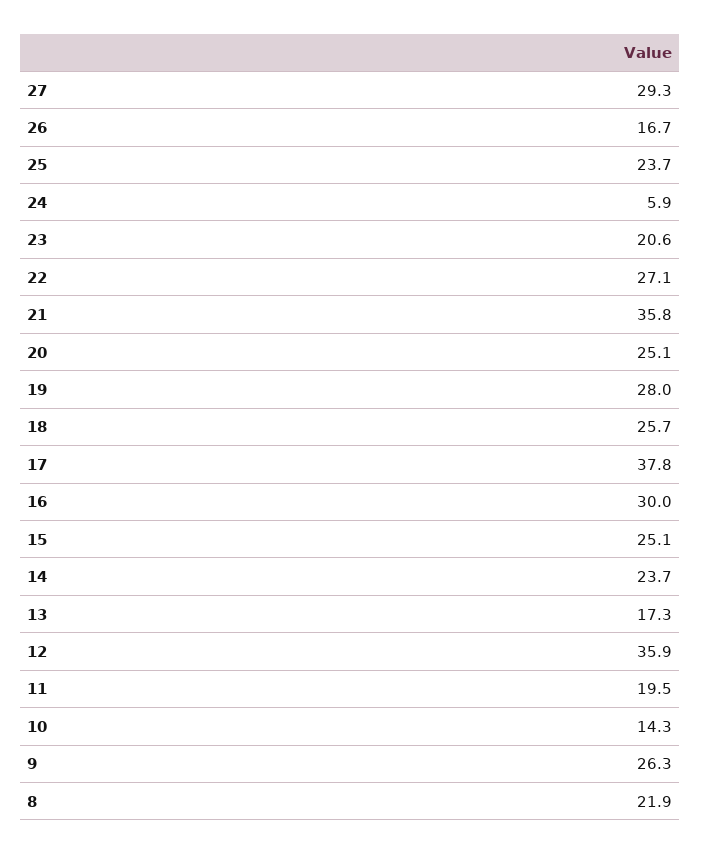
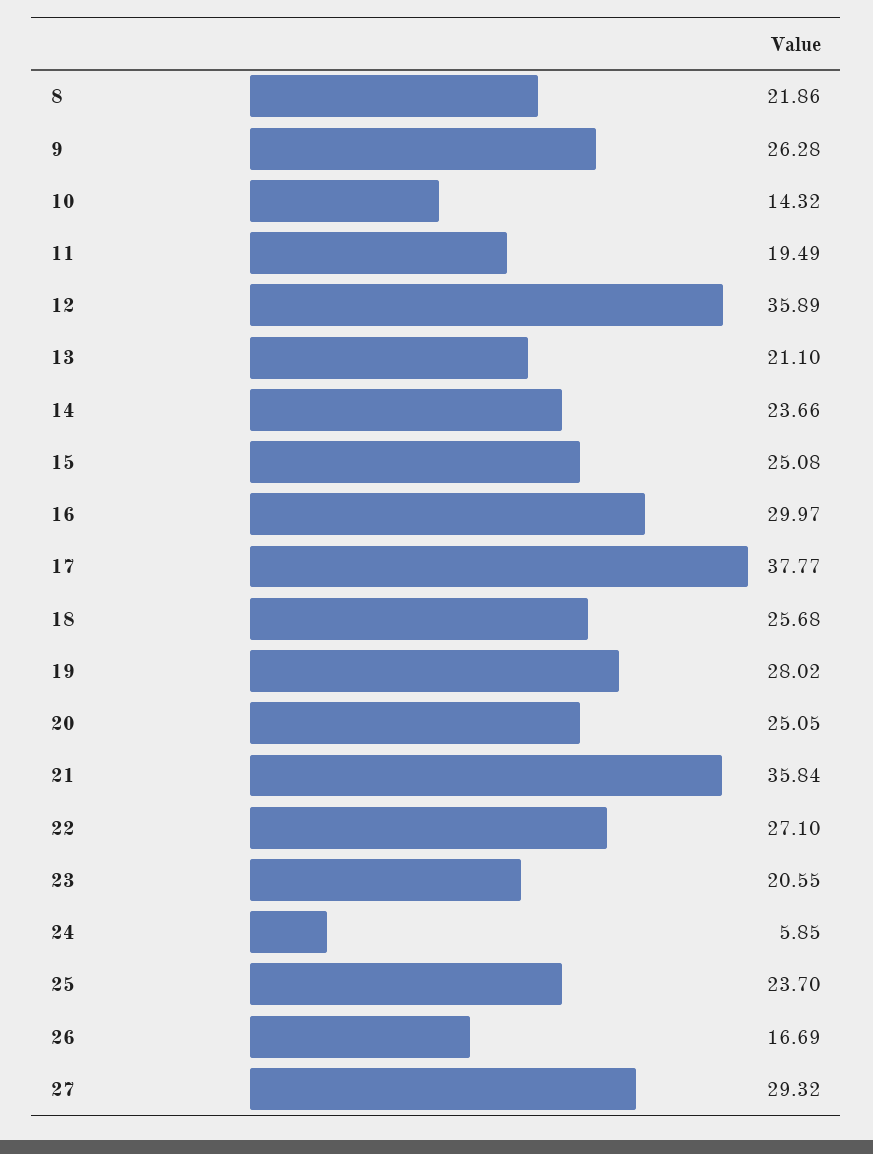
  {
    "27": 29.32,
    "26": 16.69,
    "25": 23.7,
    "24": 5.85,
    "23": 20.55,
    "22": 27.1,
    "21": 35.84,
    "20": 25.05,
    "19": 28.02,
    "18": 25.68,
    "17": 37.77,
    "16": 29.97,
    "15": 25.08,
    "14": 23.66,
-   "13": 17.3,
+   "13": 21.1,
    "12": 35.89,
    "11": 19.49,
    "10": 14.32,
    "9": 26.28,
    "8": 21.86
  }

